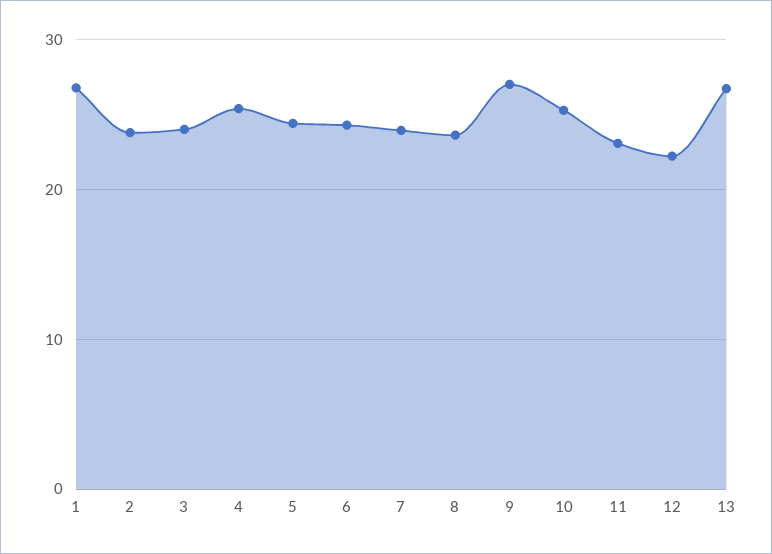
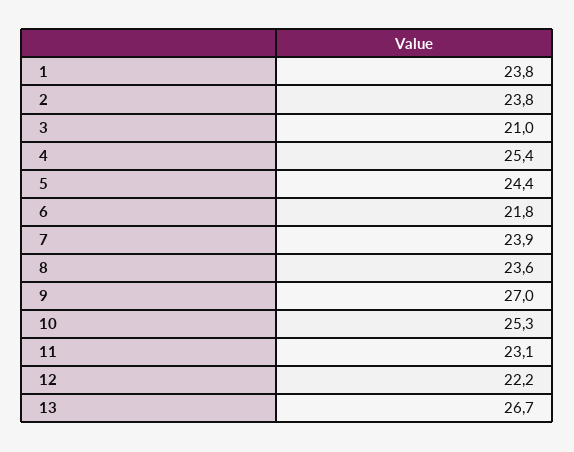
  {
-   "1": 27,
+   "1": 23.8,
    "2": 23.8,
-   "3": 24,
+   "3": 21,
    "4": 25.4,
    "5": 24.4,
-   "6": 24,
+   "6": 21.8,
    "7": 23.9,
    "8": 23.6,
    "9": 27,
    "10": 25.3,
    "11": 23.1,
    "12": 22.2,
    "13": 26.7
  }

